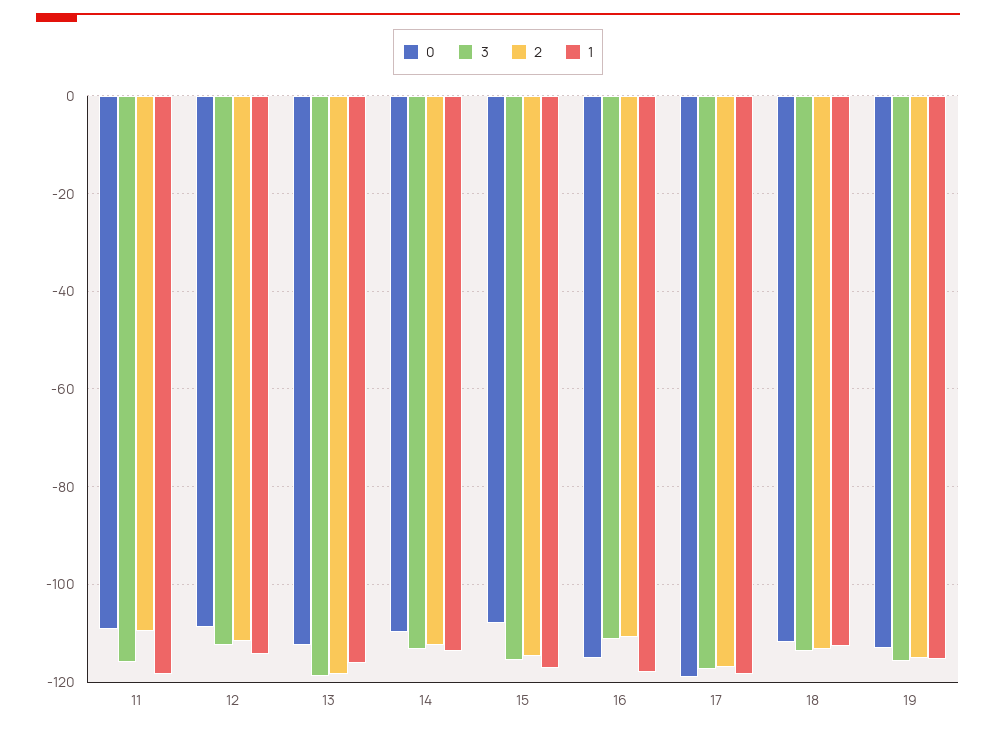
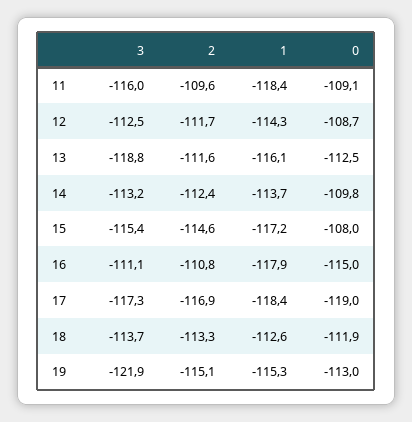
  {
    "0": {
      "11": -109.1,
      "12": -108.7,
      "13": -112.5,
      "14": -109.8,
      "15": -108,
      "16": -115,
      "17": -119,
      "18": -111.9,
      "19": -113
    },
    "3": {
      "11": -116,
      "12": -112.5,
      "13": -118.8,
      "14": -113.2,
      "15": -115.4,
      "16": -111.1,
      "17": -117.3,
      "18": -113.7,
-     "19": -116
+     "19": -121.9
    },
    "2": {
      "11": -109.6,
      "12": -111.7,
-     "13": -118,
+     "13": -111.6,
      "14": -112.4,
      "15": -114.6,
      "16": -110.8,
      "17": -116.9,
      "18": -113.3,
      "19": -115.1
    },
    "1": {
      "11": -118.4,
      "12": -114.3,
      "13": -116.1,
      "14": -113.7,
      "15": -117.2,
      "16": -117.9,
      "17": -118.4,
      "18": -112.6,
      "19": -115.3
    }
  }

